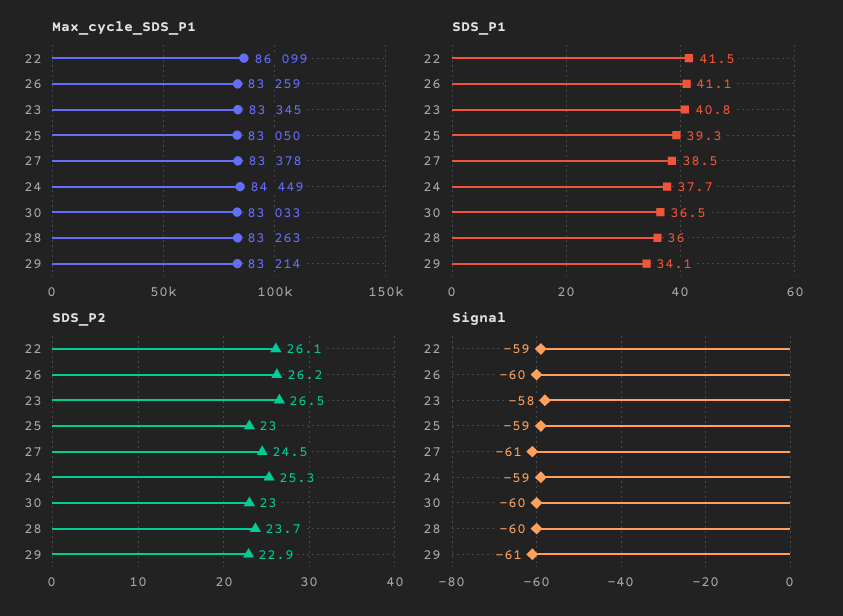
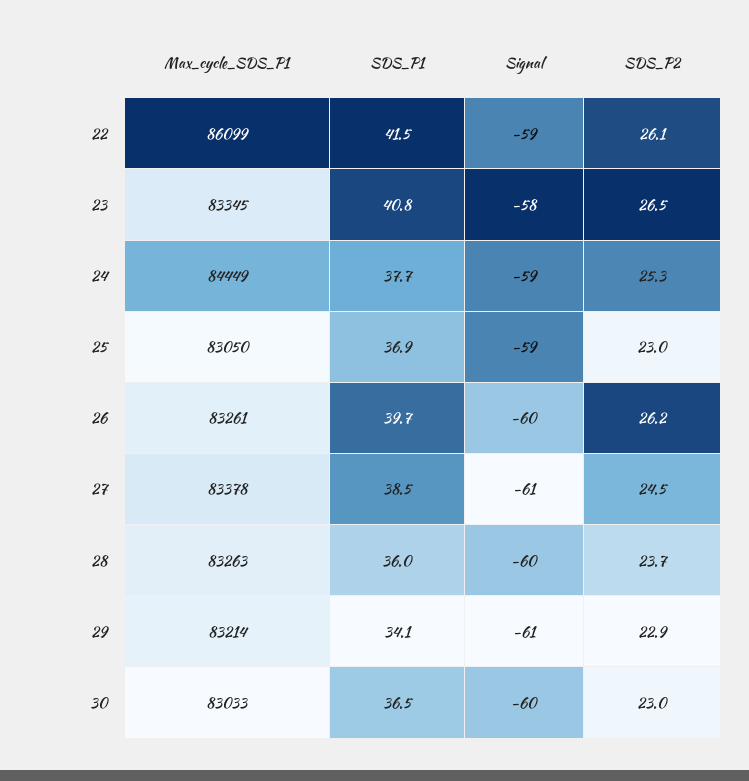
  {
    "Max_cycle_SDS_P1": {
      "22": 86099,
-     "26": 83259,
+     "26": 83261,
      "23": 83345,
      "25": 83050,
      "27": 83378,
      "24": 84449,
      "30": 83033,
      "28": 83263,
      "29": 83214
    },
    "SDS_P1": {
      "22": 41.5,
-     "26": 41.1,
+     "26": 39.7,
      "23": 40.8,
-     "25": 39.3,
+     "25": 36.9,
      "27": 38.5,
      "24": 37.7,
      "30": 36.5,
      "28": 36,
      "29": 34.1
    },
    "SDS_P2": {
      "22": 26.1,
      "26": 26.2,
      "23": 26.5,
      "25": 23,
      "27": 24.5,
      "24": 25.3,
      "30": 23,
      "28": 23.7,
      "29": 22.9
    },
    "Signal": {
      "22": -59,
      "26": -60,
      "23": -58,
      "25": -59,
      "27": -61,
      "24": -59,
      "30": -60,
      "28": -60,
      "29": -61
    }
  }

